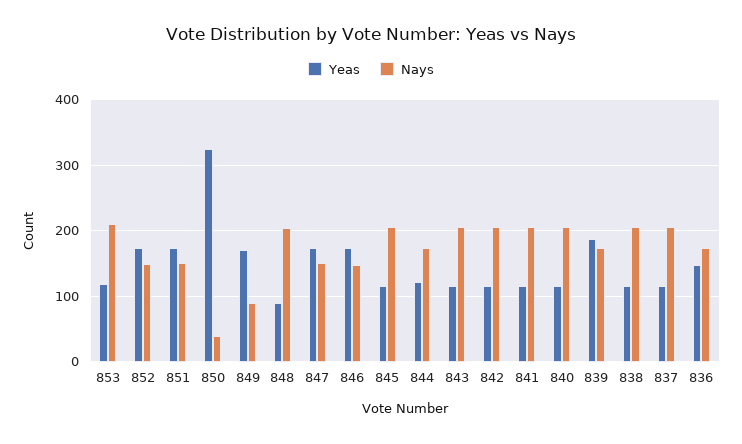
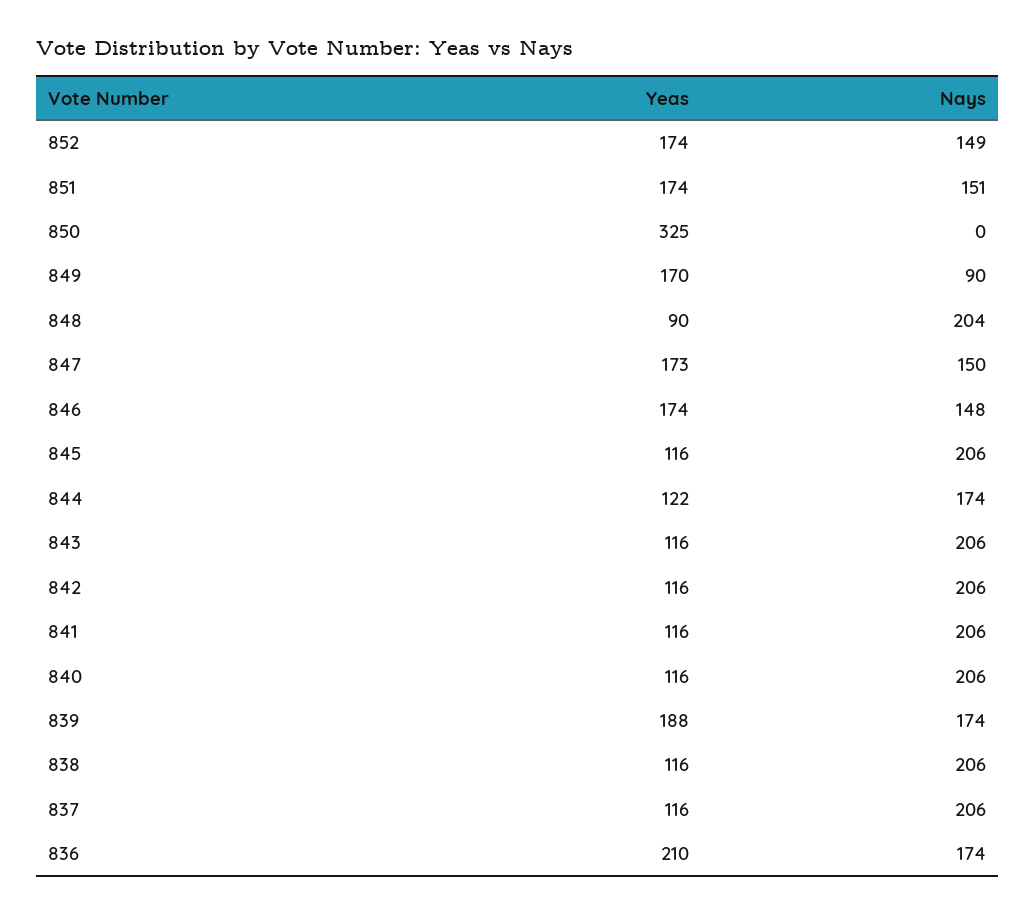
  {
    "Yeas": {
-     "853": 120,
      "852": 174,
      "851": 174,
      "850": 325,
      "849": 170,
      "848": 90,
      "847": 173,
      "846": 174,
      "845": 116,
      "844": 122,
      "843": 116,
      "842": 116,
      "841": 116,
      "840": 116,
      "839": 188,
      "838": 116,
      "837": 116,
-     "836": 150
+     "836": 210
    },
    "Nays": {
-     "853": 210,
      "852": 149,
      "851": 151,
-     "850": 40,
+     "850": 0,
      "849": 90,
      "848": 204,
      "847": 150,
      "846": 148,
      "845": 206,
      "844": 174,
      "843": 206,
      "842": 206,
      "841": 206,
      "840": 206,
      "839": 174,
      "838": 206,
      "837": 206,
      "836": 174
    }
  }

